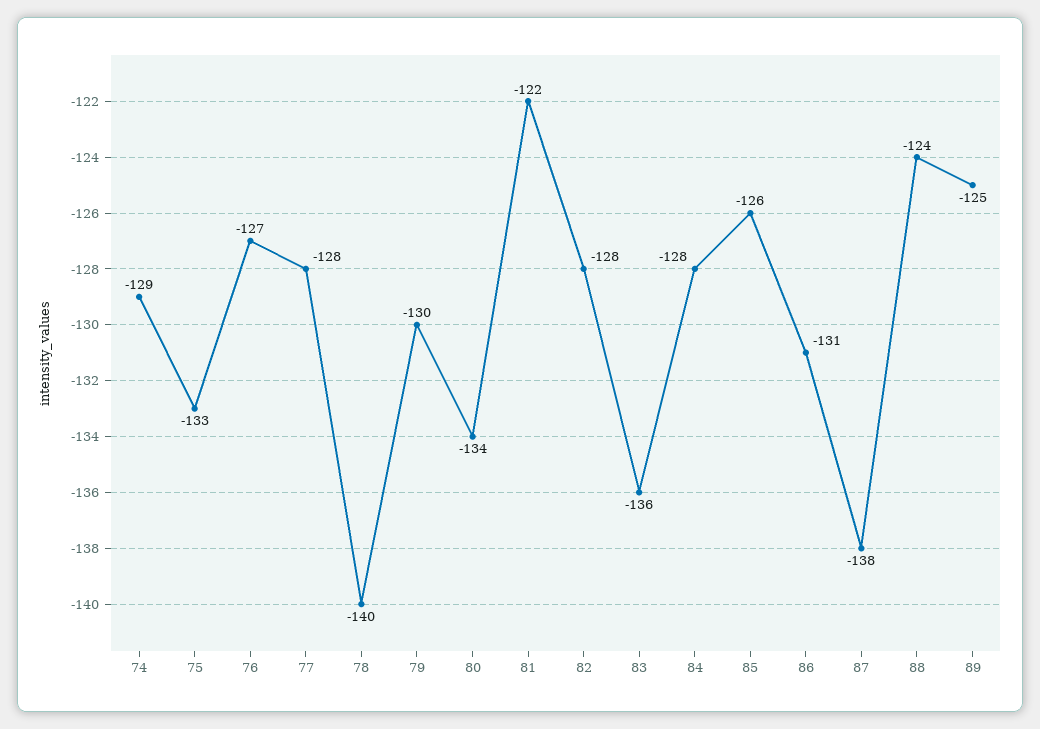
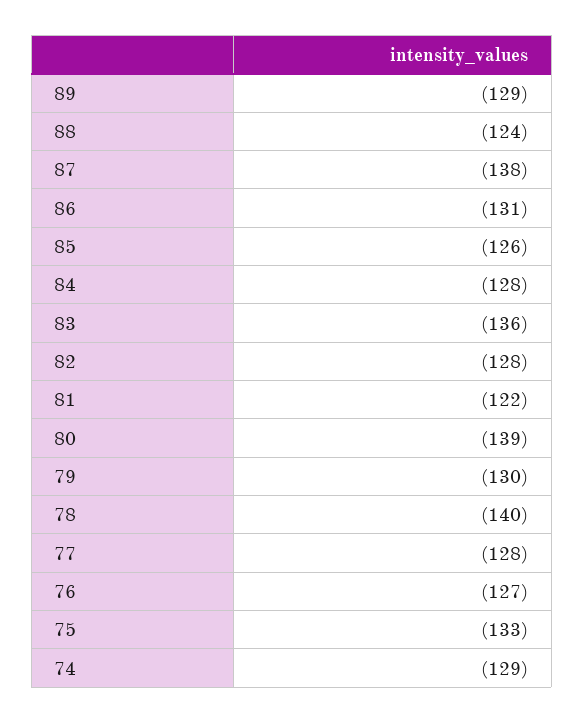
  {
    "74": -129,
    "75": -133,
    "76": -127,
    "77": -128,
    "78": -140,
    "79": -130,
-   "80": -134,
+   "80": -139,
    "81": -122,
    "82": -128,
    "83": -136,
    "84": -128,
    "85": -126,
    "86": -131,
    "87": -138,
    "88": -124,
-   "89": -125
+   "89": -129
  }

